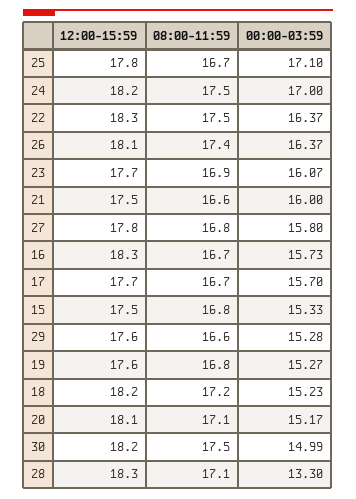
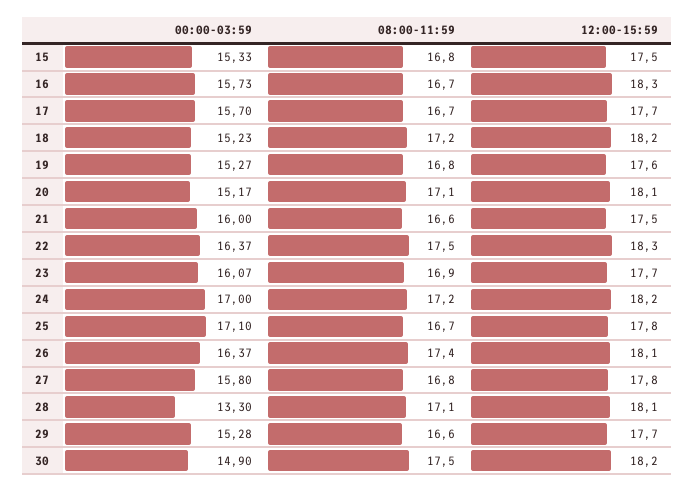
  {
    "12:00-15:59": {
      "25": 17.8,
      "24": 18.2,
      "22": 18.3,
      "26": 18.1,
      "23": 17.7,
      "21": 17.5,
      "27": 17.8,
      "16": 18.3,
      "17": 17.7,
      "15": 17.5,
-     "29": 17.6,
+     "29": 17.7,
      "19": 17.6,
      "18": 18.2,
      "20": 18.1,
      "30": 18.2,
-     "28": 18.3
+     "28": 18.1
    },
    "08:00-11:59": {
      "25": 16.7,
-     "24": 17.5,
+     "24": 17.2,
      "22": 17.5,
      "26": 17.4,
      "23": 16.9,
      "21": 16.6,
      "27": 16.8,
      "16": 16.7,
      "17": 16.7,
      "15": 16.8,
      "29": 16.6,
      "19": 16.8,
      "18": 17.2,
      "20": 17.1,
      "30": 17.5,
      "28": 17.1
    },
    "00:00-03:59": {
      "25": 17.1,
      "24": 17,
      "22": 16.37,
      "26": 16.37,
      "23": 16.07,
      "21": 16,
      "27": 15.8,
      "16": 15.73,
      "17": 15.7,
      "15": 15.33,
      "29": 15.28,
      "19": 15.27,
      "18": 15.23,
      "20": 15.17,
-     "30": 14.99,
+     "30": 14.9,
      "28": 13.3
    }
  }

